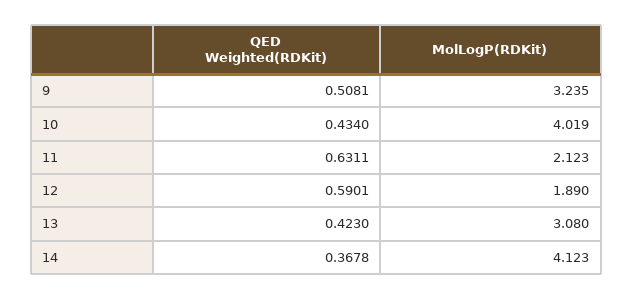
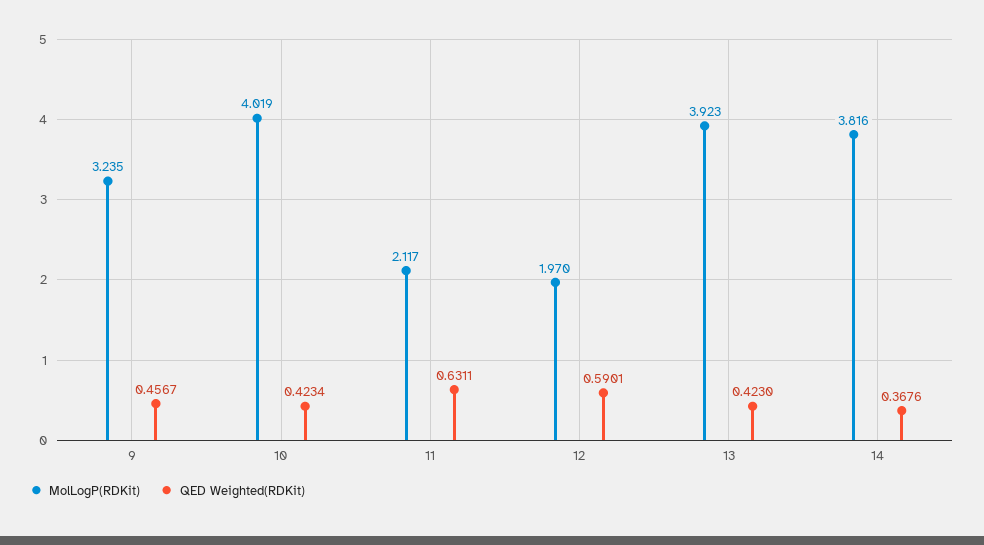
  {
    "QED Weighted(RDKit)": {
-     "9": 0.5081,
+     "9": 0.4567,
-     "10": 0.434,
+     "10": 0.4234,
      "11": 0.6311,
      "12": 0.5901,
      "13": 0.423,
-     "14": 0.3678
+     "14": 0.3676
    },
    "MolLogP(RDKit)": {
      "9": 3.235,
      "10": 4.019,
-     "11": 2.123,
+     "11": 2.117,
-     "12": 1.89,
+     "12": 1.97,
-     "13": 3.08,
+     "13": 3.923,
-     "14": 4.123
+     "14": 3.816
    }
  }

